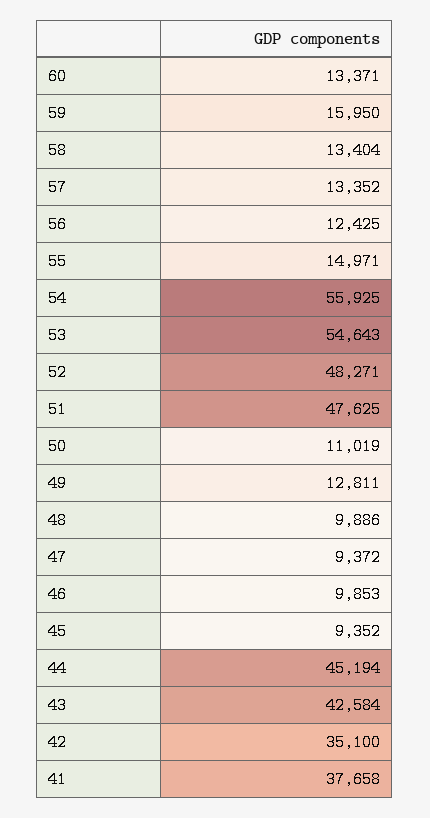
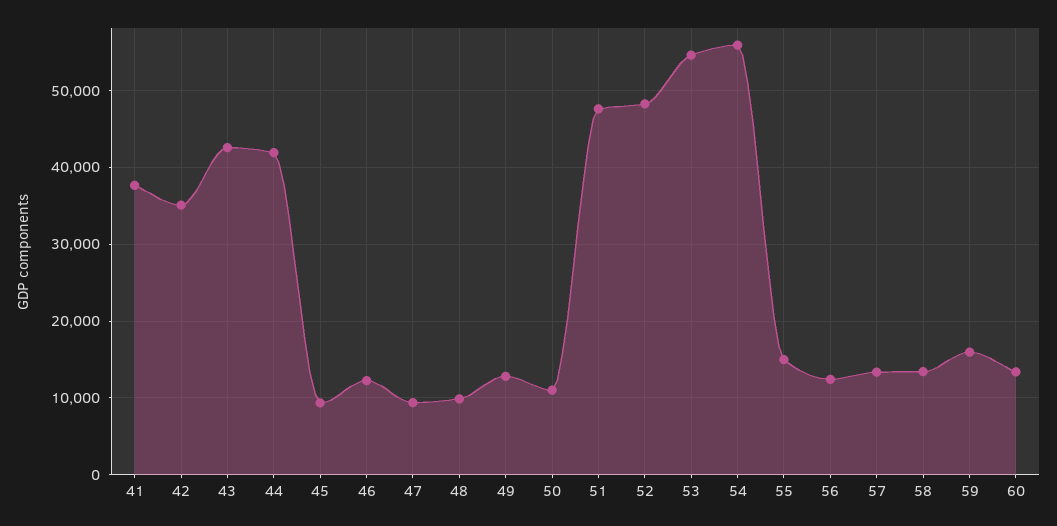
  {
    "60": 13371,
    "59": 15950,
    "58": 13404,
    "57": 13352,
    "56": 12425,
    "55": 14971,
    "54": 55925,
    "53": 54643,
    "52": 48271,
    "51": 47625,
    "50": 11019,
    "49": 12811,
    "48": 9886,
    "47": 9372,
-   "46": 9853,
+   "46": 12000,
    "45": 9352,
-   "44": 45194,
+   "44": 42000,
    "43": 42584,
    "42": 35100,
    "41": 37658
  }

